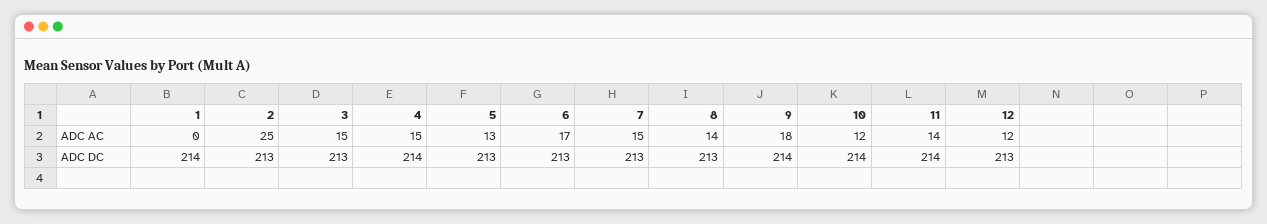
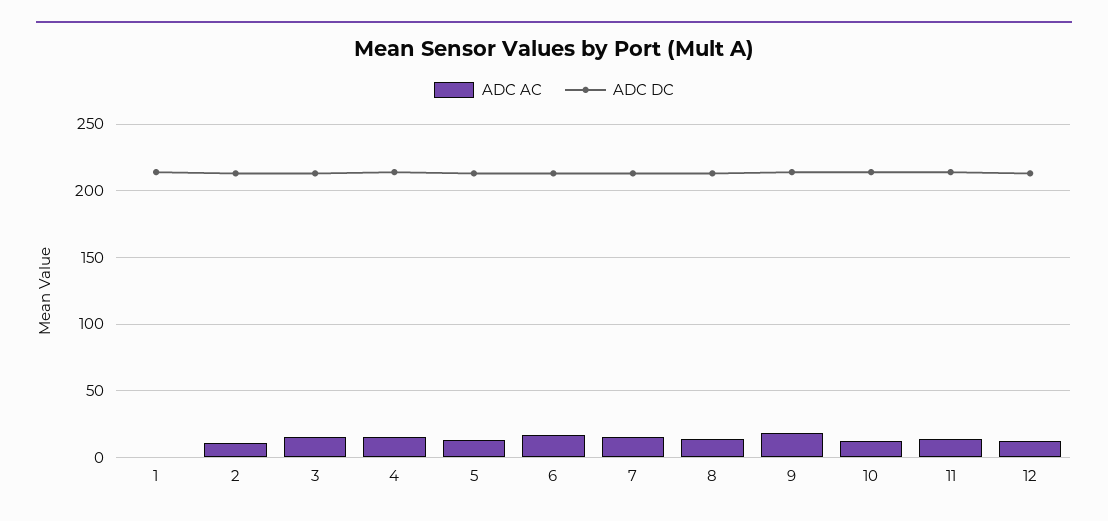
  {
    "ADC AC": {
      "1": 0,
-     "2": 25,
+     "2": 10,
      "3": 15,
      "4": 15,
      "5": 13,
      "6": 17,
      "7": 15,
      "8": 14,
      "9": 18,
      "10": 12,
      "11": 14,
      "12": 12
    },
    "ADC DC": {
      "1": 214,
      "2": 213,
      "3": 213,
      "4": 214,
      "5": 213,
      "6": 213,
      "7": 213,
      "8": 213,
      "9": 214,
      "10": 214,
      "11": 214,
      "12": 213
    }
  }

